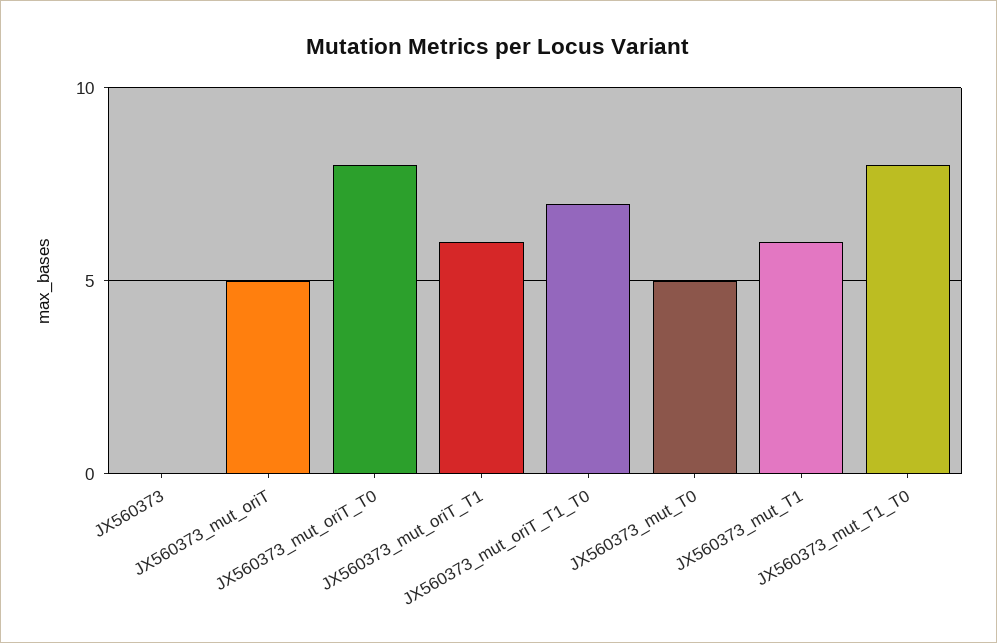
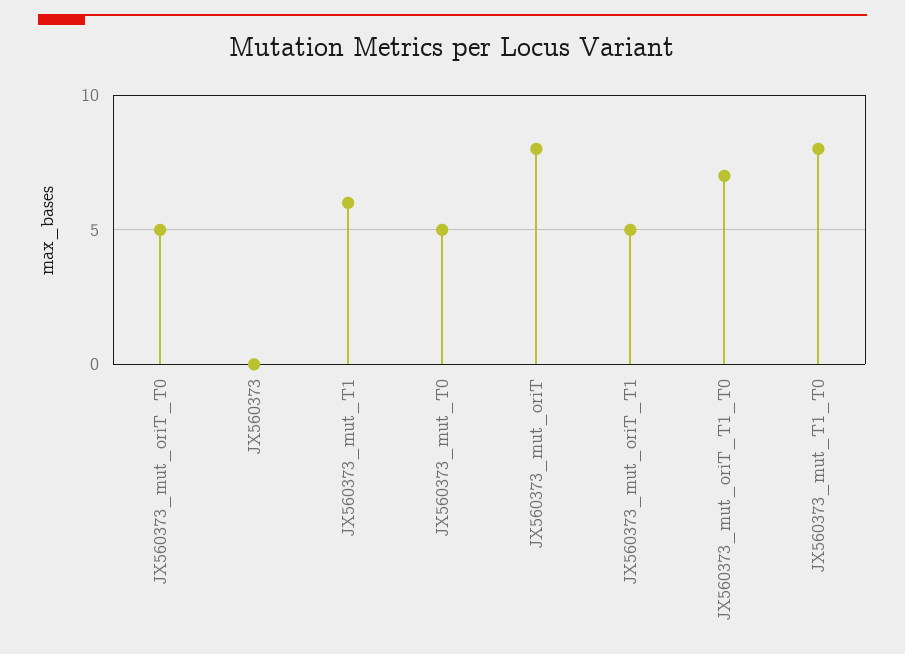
  {
    "JX560373": 0,
-   "JX560373_mut_oriT": 5,
+   "JX560373_mut_oriT": 8,
-   "JX560373_mut_oriT_T0": 8,
+   "JX560373_mut_oriT_T0": 5,
-   "JX560373_mut_oriT_T1": 6,
+   "JX560373_mut_oriT_T1": 5,
    "JX560373_mut_oriT_T1_T0": 7,
    "JX560373_mut_T0": 5,
    "JX560373_mut_T1": 6,
    "JX560373_mut_T1_T0": 8
  }

